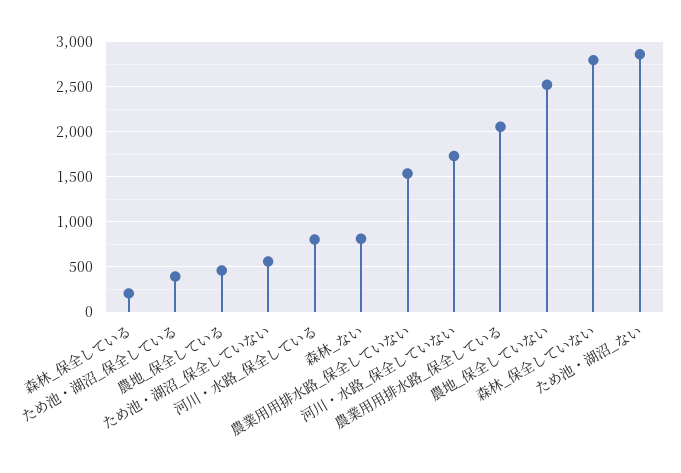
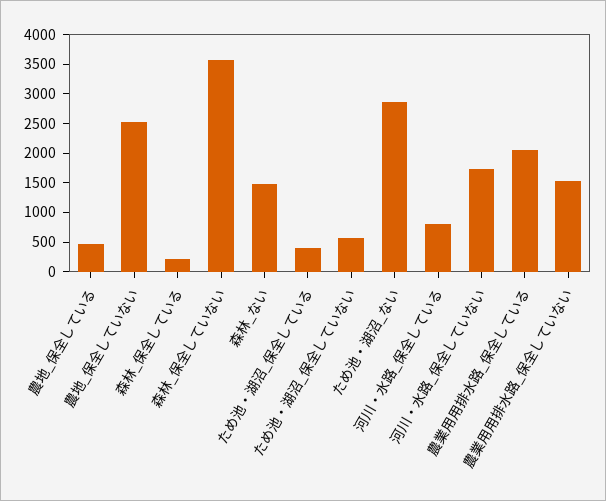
  {
    "森林_保全している": 200,
    "ため池・湖沼_保全している": 400,
    "農地_保全している": 500,
    "ため池・湖沼_保全していない": 600,
    "河川・水路_保全している": 800,
-   "森林_ない": 800,
+   "森林_ない": 1500,
    "農業用用排水路_保全していない": 1500,
    "河川・水路_保全していない": 1700,
    "農業用用排水路_保全している": 2100,
    "農地_保全していない": 2500,
-   "森林_保全していない": 2800,
+   "森林_保全していない": 3500,
    "ため池・湖沼_ない": 2900
  }

